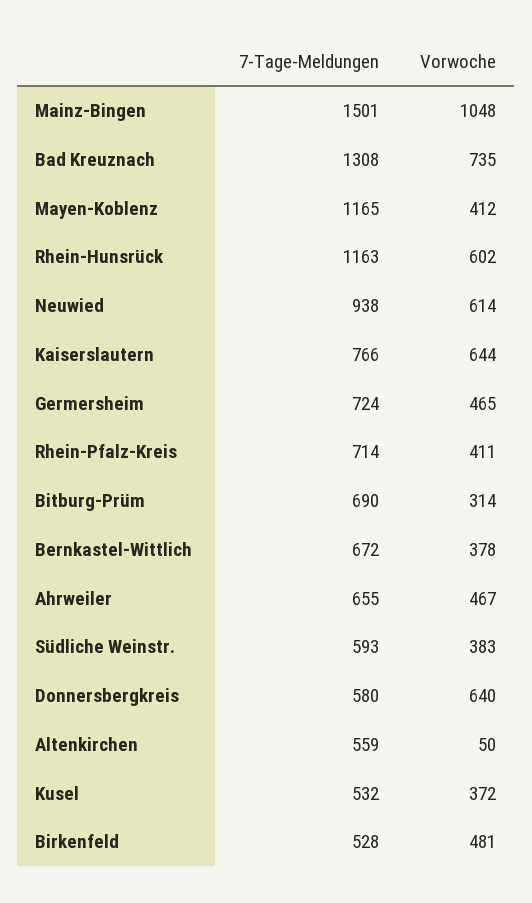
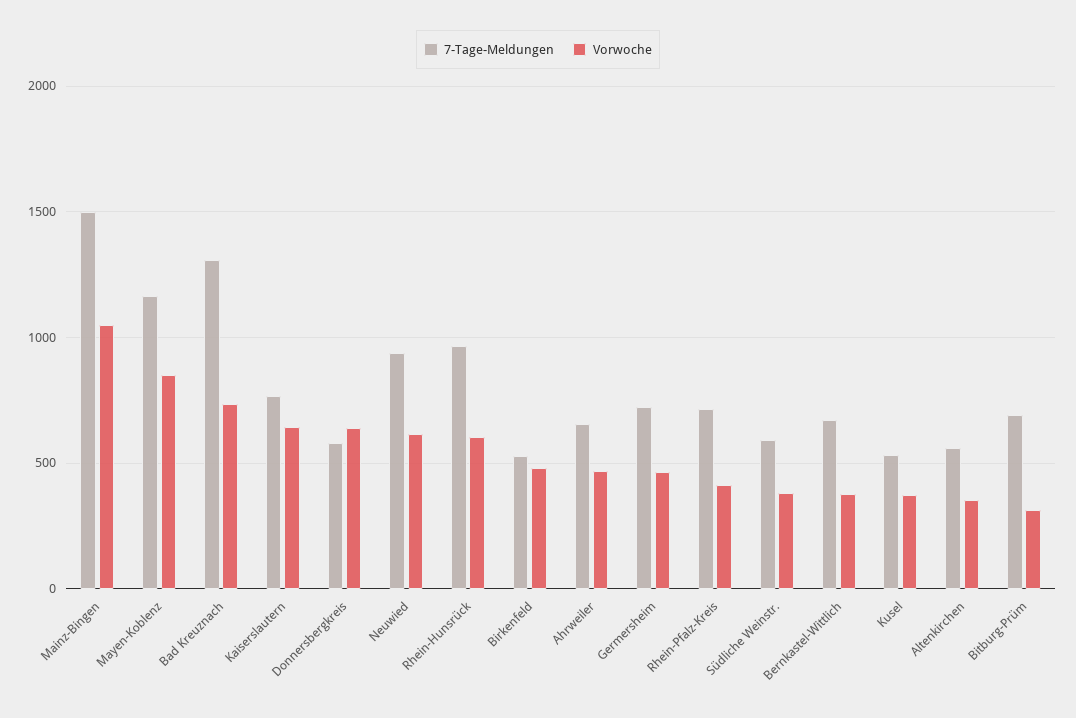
  {
    "7-Tage-Meldungen": {
      "Mainz-Bingen": 1501,
      "Bad Kreuznach": 1308,
      "Mayen-Koblenz": 1165,
-     "Rhein-Hunsrück": 1163,
+     "Rhein-Hunsrück": 950,
      "Neuwied": 938,
      "Kaiserslautern": 766,
      "Germersheim": 724,
      "Rhein-Pfalz-Kreis": 714,
      "Bitburg-Prüm": 690,
      "Bernkastel-Wittlich": 672,
      "Ahrweiler": 655,
      "Südliche Weinstr.": 593,
      "Donnersbergkreis": 580,
      "Altenkirchen": 559,
      "Kusel": 532,
      "Birkenfeld": 528
    },
    "Vorwoche": {
      "Mainz-Bingen": 1048,
      "Bad Kreuznach": 735,
-     "Mayen-Koblenz": 412,
+     "Mayen-Koblenz": 850,
      "Rhein-Hunsrück": 602,
      "Neuwied": 614,
      "Kaiserslautern": 644,
      "Germersheim": 465,
      "Rhein-Pfalz-Kreis": 411,
      "Bitburg-Prüm": 314,
      "Bernkastel-Wittlich": 378,
      "Ahrweiler": 467,
      "Südliche Weinstr.": 383,
      "Donnersbergkreis": 640,
-     "Altenkirchen": 50,
+     "Altenkirchen": 350,
      "Kusel": 372,
      "Birkenfeld": 481
    }
  }

